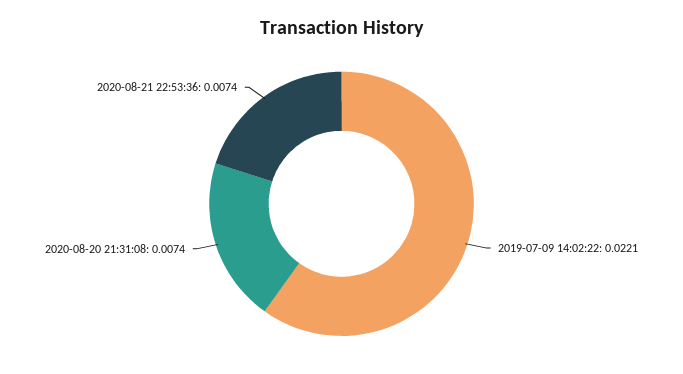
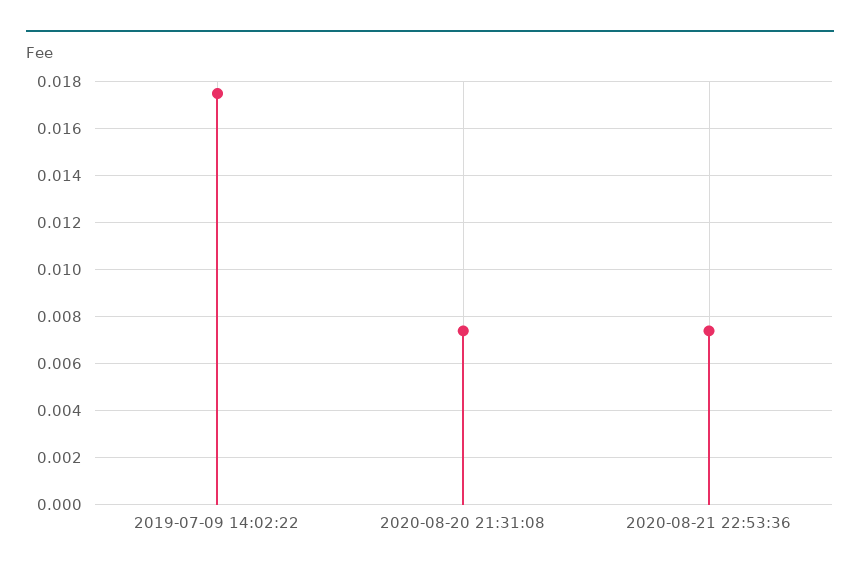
  {
-   "2019-07-09 14:02:22": 0.0221,
+   "2019-07-09 14:02:22": 0.0175,
    "2020-08-20 21:31:08": 0.0074,
    "2020-08-21 22:53:36": 0.0074
  }

